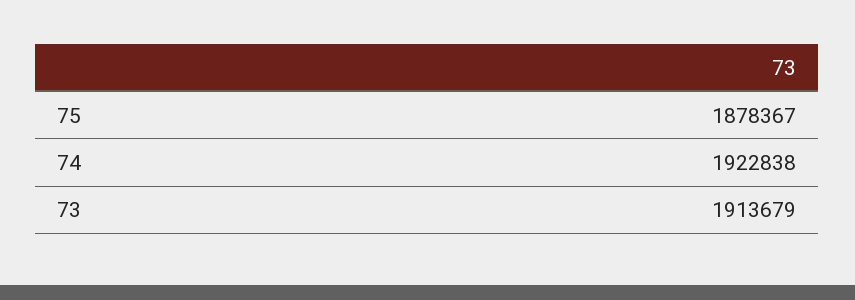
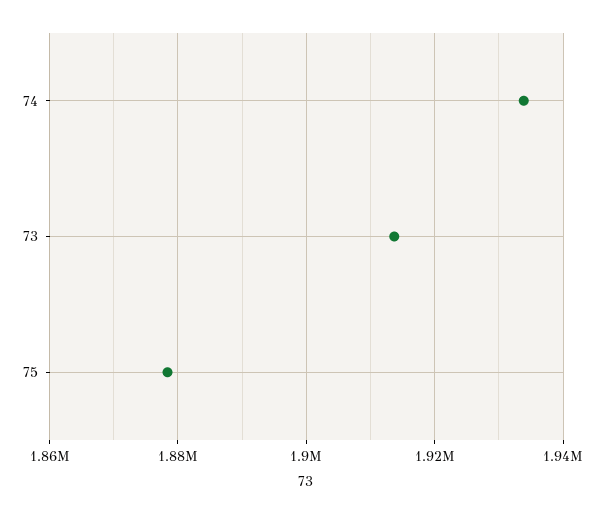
  {
    "75": 1878367,
-   "74": 1922838,
+   "74": 1934000,
    "73": 1913679
  }

